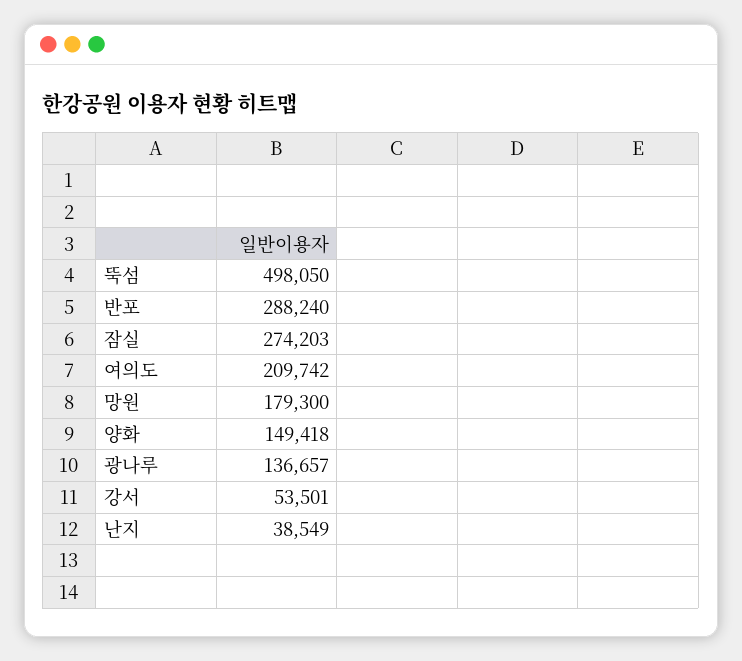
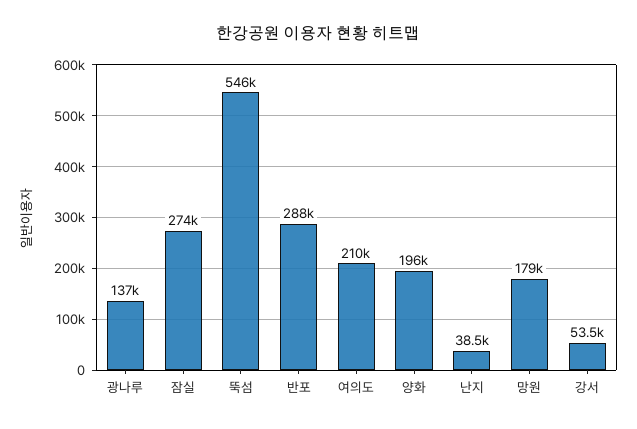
  {
-   "뚝섬": 498050,
+   "뚝섬": 546000,
    "반포": 288240,
    "잠실": 274203,
    "여의도": 209742,
    "망원": 179300,
-   "양화": 149418,
+   "양화": 196000,
    "광나루": 136657,
    "강서": 53501,
    "난지": 38549
  }

